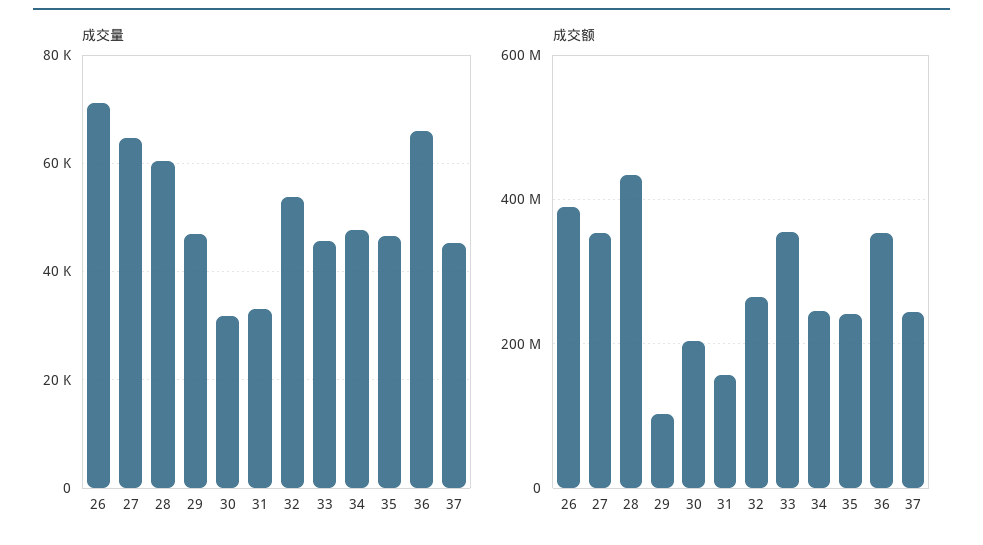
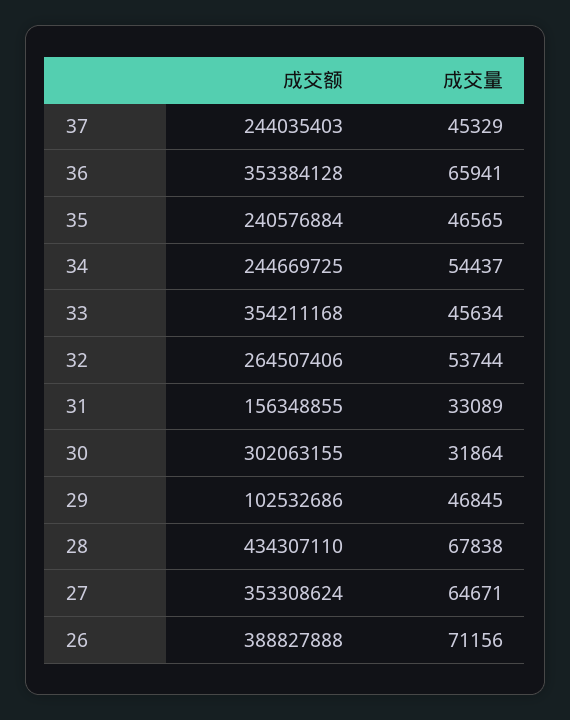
  {
    "成交量": {
      "26": 71156,
      "27": 64671,
-     "28": 60000,
+     "28": 67838,
      "29": 46845,
      "30": 31864,
      "31": 33089,
      "32": 53744,
      "33": 45634,
-     "34": 48000,
+     "34": 54437,
      "35": 46565,
      "36": 65941,
      "37": 45329
    },
    "成交额": {
      "26": 388827888,
      "27": 353308624,
      "28": 434307110,
      "29": 102532686,
-     "30": 200000000,
+     "30": 302063155,
      "31": 156348855,
      "32": 264507406,
      "33": 354211168,
      "34": 244669725,
      "35": 240576884,
      "36": 353384128,
      "37": 244035403
    }
  }

